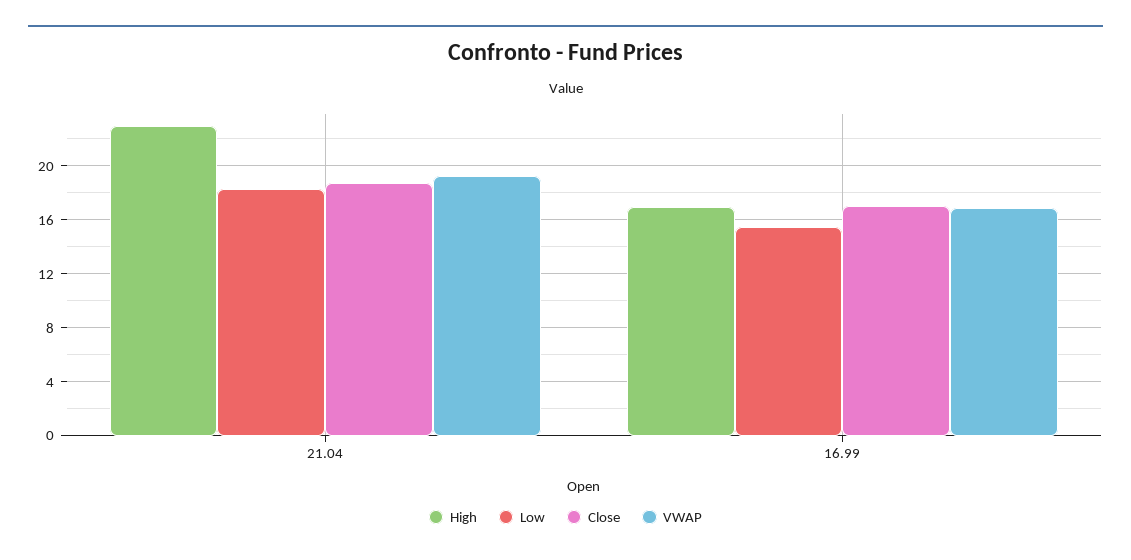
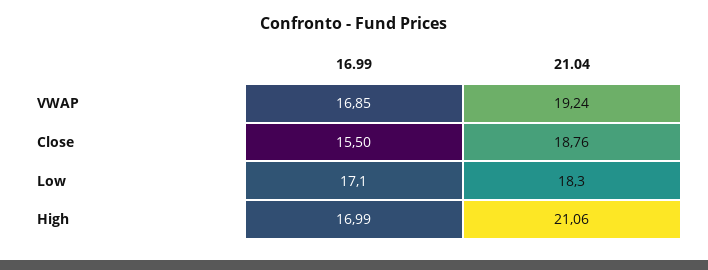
  {
    "High": {
-     "21.04": 23,
+     "21.04": 21.06,
      "16.99": 16.99
    },
    "Low": {
      "21.04": 18.3,
-     "16.99": 15.5
+     "16.99": 17.1
    },
    "Close": {
      "21.04": 18.76,
-     "16.99": 17
+     "16.99": 15.5
    },
    "VWAP": {
      "21.04": 19.24,
      "16.99": 16.85
    }
  }

